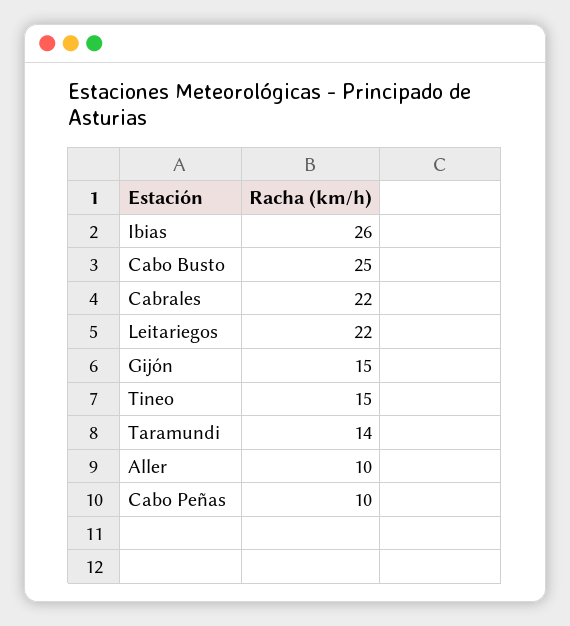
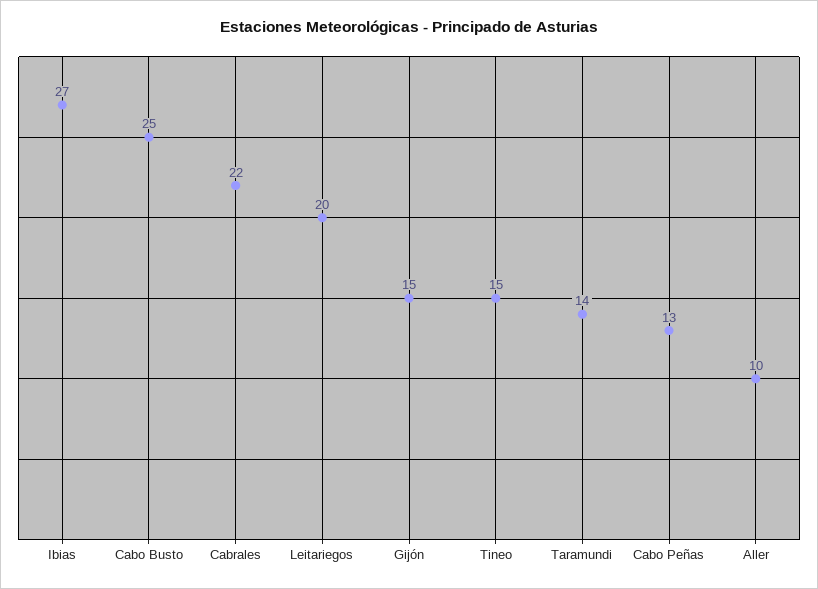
  {
-   "Ibias": 26,
+   "Ibias": 27,
    "Cabo Busto": 25,
    "Cabrales": 22,
-   "Leitariegos": 22,
+   "Leitariegos": 20,
    "Gijón": 15,
    "Tineo": 15,
    "Taramundi": 14,
    "Aller": 10,
-   "Cabo Peñas": 10
+   "Cabo Peñas": 13
  }

